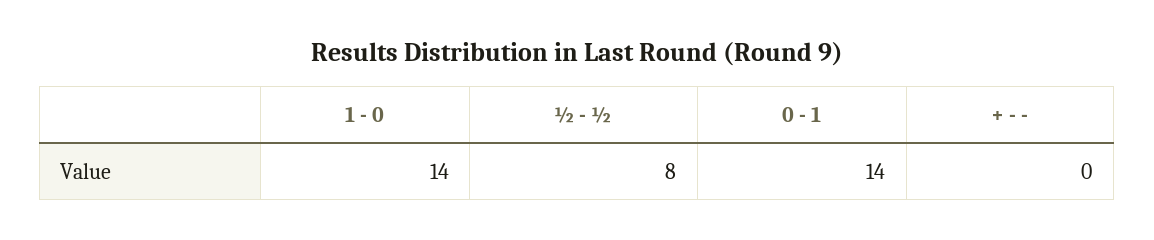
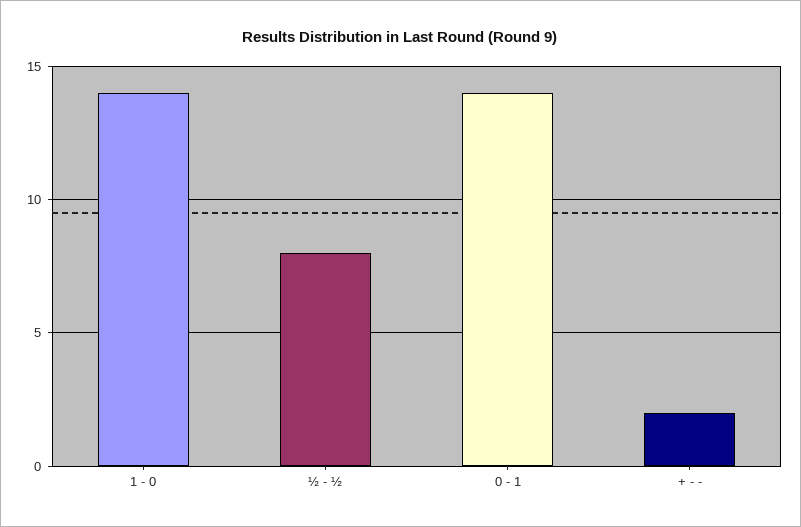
  {
    "1 - 0": 14,
    "½ - ½": 8,
    "0 - 1": 14,
-   "+ - -": 0
+   "+ - -": 2
  }

